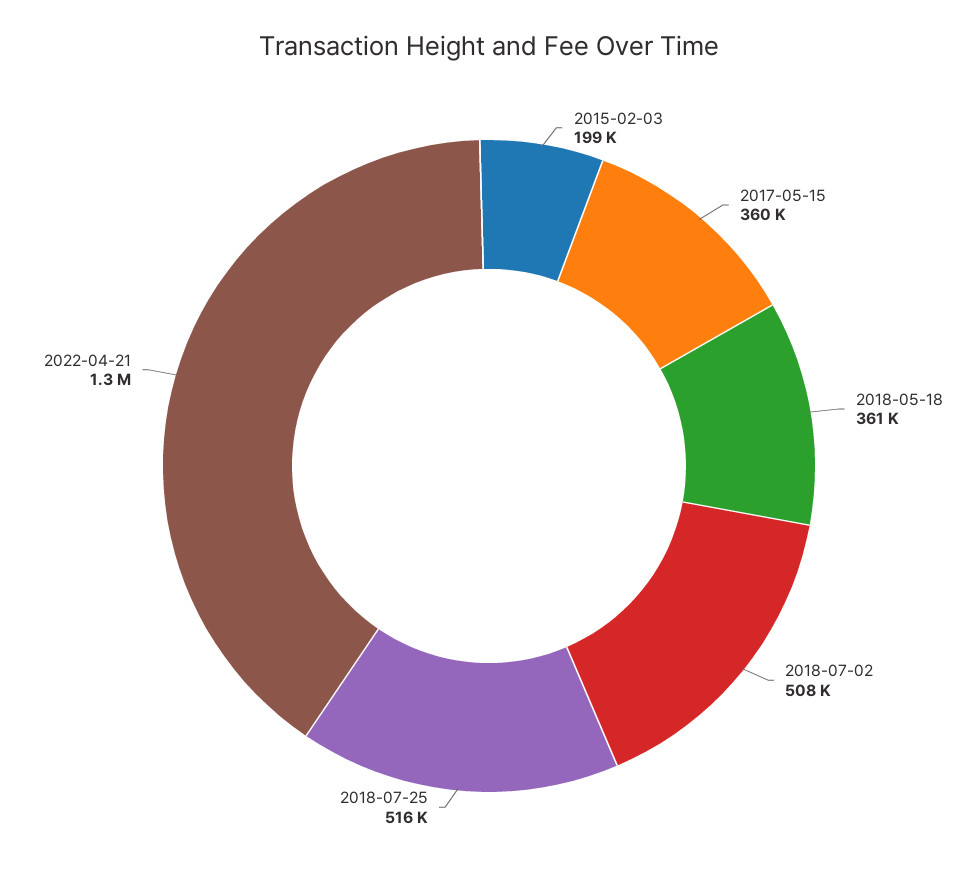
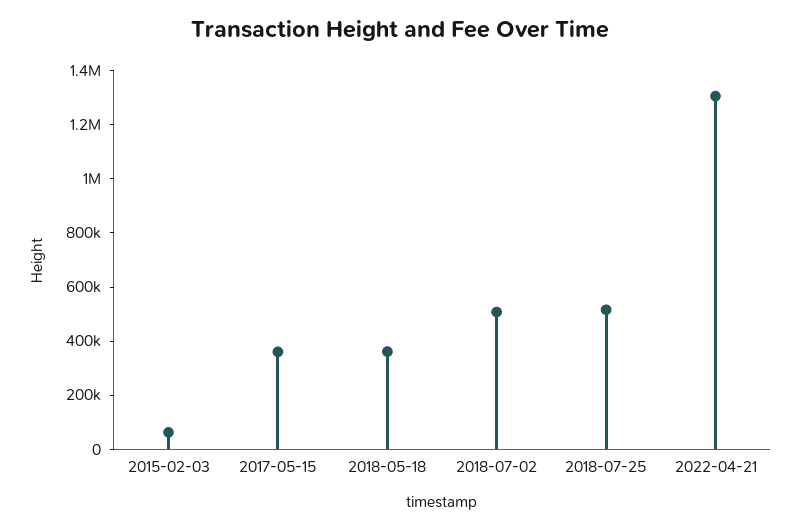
  {
-   "2015-02-03": 199000,
+   "2015-02-03": 50000,
    "2017-05-15": 360000,
    "2018-05-18": 361000,
    "2018-07-02": 508000,
    "2018-07-25": 516000,
    "2022-04-21": 1300000
  }

